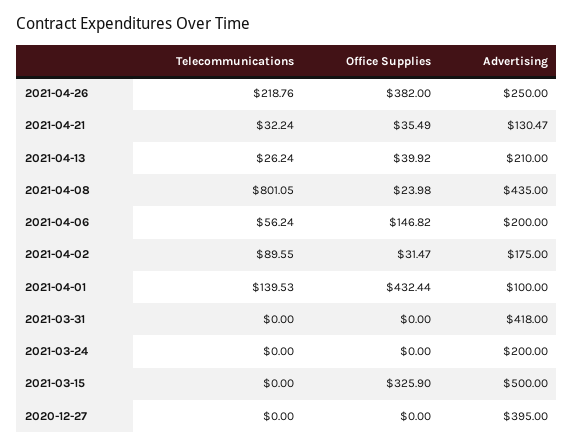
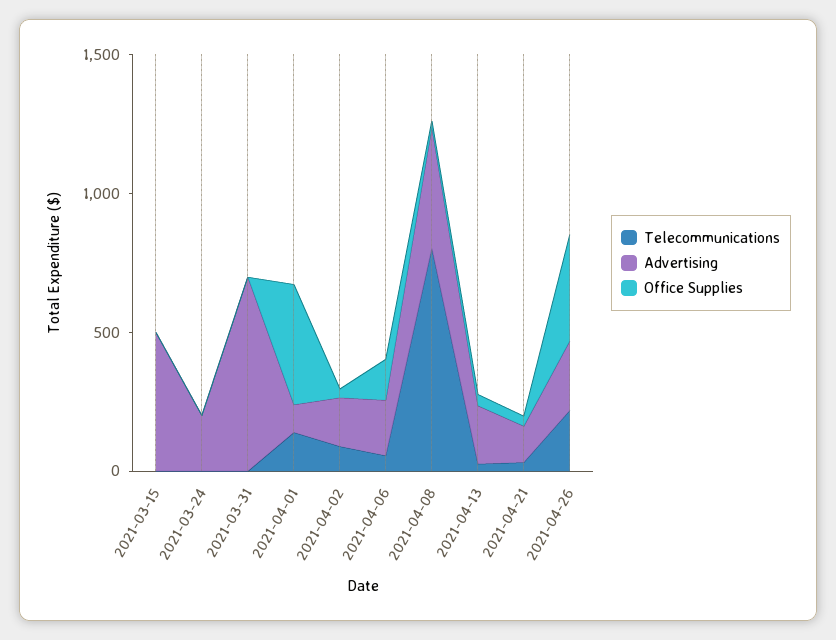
  {
    "Telecommunications": {
      "2021-04-26": 218.76,
      "2021-04-21": 32.24,
      "2021-04-13": 26.24,
      "2021-04-08": 801.05,
      "2021-04-06": 56.24,
      "2021-04-02": 89.55,
      "2021-04-01": 139.53,
      "2021-03-31": 0,
      "2021-03-24": 0,
-     "2021-03-15": 0,
+     "2021-03-15": 0
-     "2020-12-27": 0
    },
    "Office Supplies": {
      "2021-04-26": 382,
      "2021-04-21": 35.49,
      "2021-04-13": 39.92,
      "2021-04-08": 23.98,
      "2021-04-06": 146.82,
      "2021-04-02": 31.47,
      "2021-04-01": 432.44,
      "2021-03-31": 0,
      "2021-03-24": 0,
-     "2021-03-15": 325.9,
+     "2021-03-15": 0
-     "2020-12-27": 0
    },
    "Advertising": {
      "2021-04-26": 250,
      "2021-04-21": 130.47,
      "2021-04-13": 210,
      "2021-04-08": 435,
      "2021-04-06": 200,
      "2021-04-02": 175,
      "2021-04-01": 100,
-     "2021-03-31": 418,
+     "2021-03-31": 700,
      "2021-03-24": 200,
-     "2021-03-15": 500,
+     "2021-03-15": 500
-     "2020-12-27": 395
    }
  }

